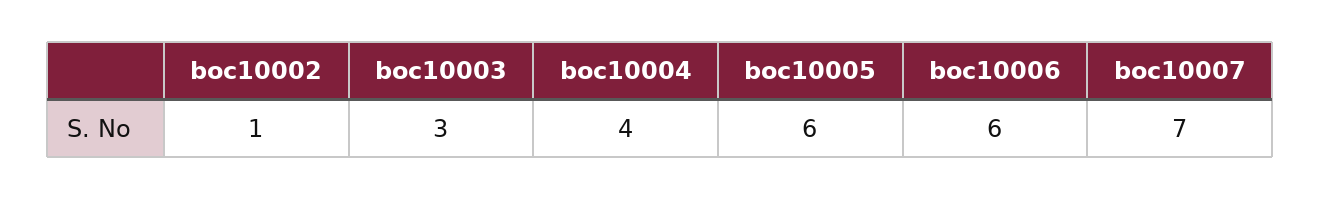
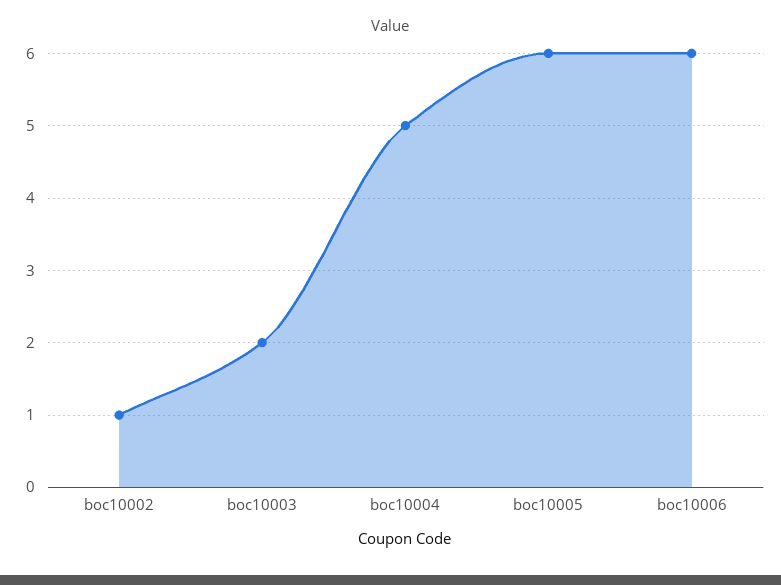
  {
    "boc10002": 1,
-   "boc10003": 3,
+   "boc10003": 2,
-   "boc10004": 4,
+   "boc10004": 5,
    "boc10005": 6,
-   "boc10006": 6,
+   "boc10006": 6
-   "boc10007": 7
  }

